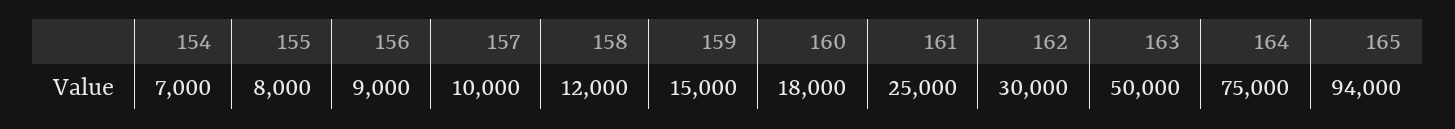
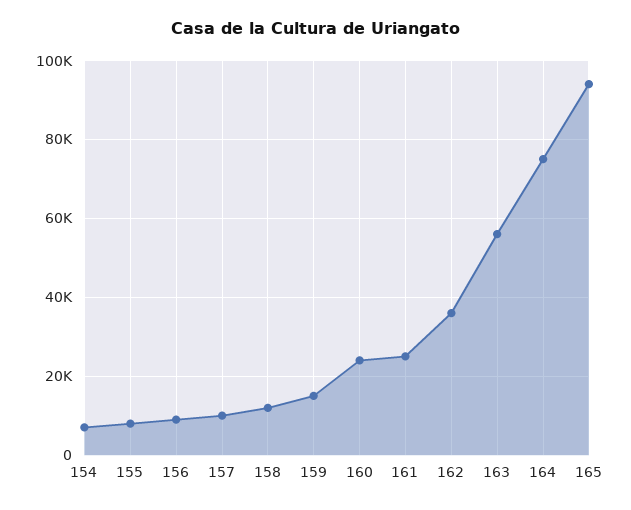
  {
    "154": 7000,
    "155": 8000,
    "156": 9000,
    "157": 10000,
    "158": 12000,
    "159": 15000,
-   "160": 18000,
+   "160": 24000,
    "161": 25000,
-   "162": 30000,
+   "162": 36000,
-   "163": 50000,
+   "163": 56000,
    "164": 75000,
    "165": 94000
  }

